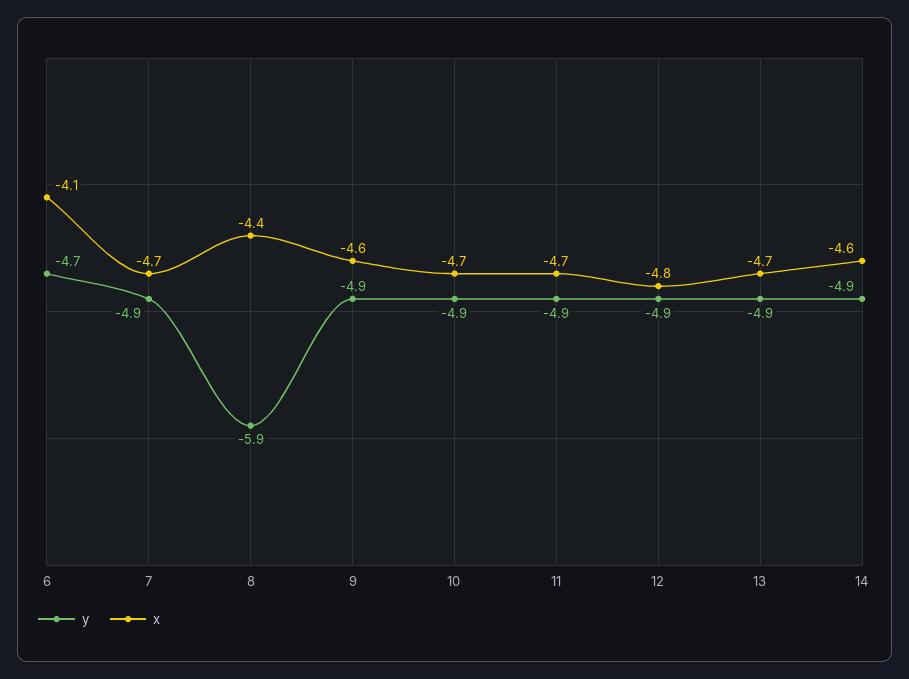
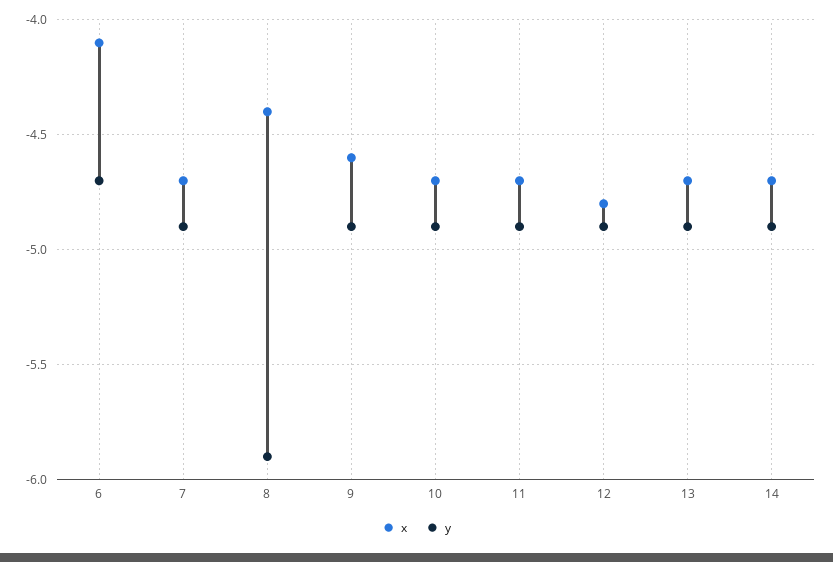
  {
    "y": {
      "6": -4.7,
      "7": -4.9,
      "8": -5.9,
      "9": -4.9,
      "10": -4.9,
      "11": -4.9,
      "12": -4.9,
      "13": -4.9,
      "14": -4.9
    },
    "x": {
      "6": -4.1,
      "7": -4.7,
      "8": -4.4,
      "9": -4.6,
      "10": -4.7,
      "11": -4.7,
      "12": -4.8,
      "13": -4.7,
-     "14": -4.6
+     "14": -4.7
    }
  }

